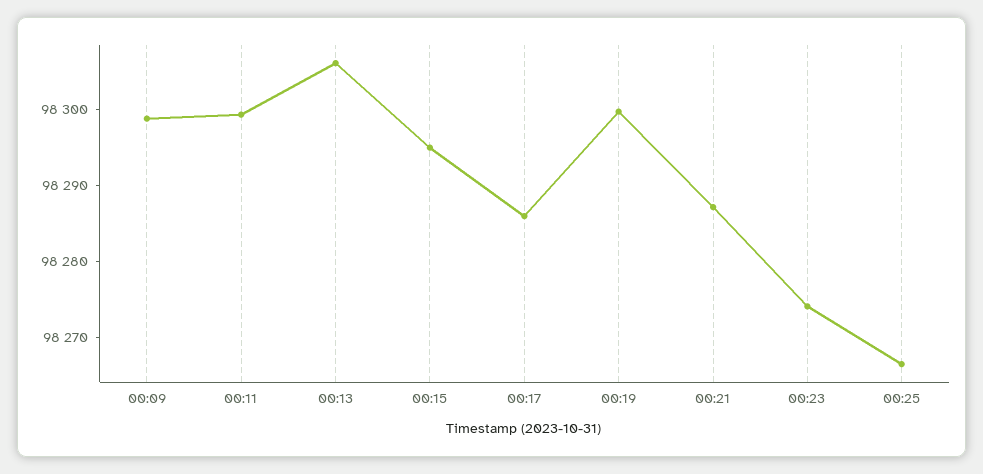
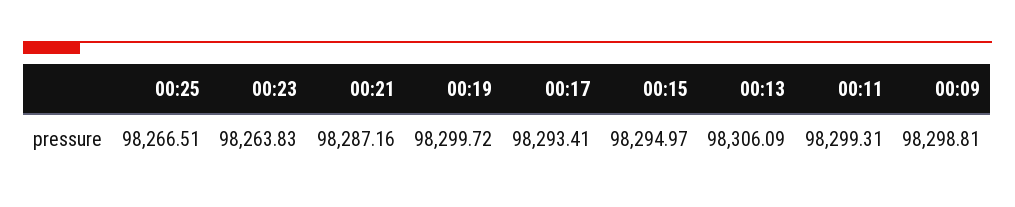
  {
    "00:09": 98298.81,
    "00:11": 98299.31,
    "00:13": 98306.09,
    "00:15": 98294.97,
-   "00:17": 98286,
+   "00:17": 98293.41,
    "00:19": 98299.72,
    "00:21": 98287.16,
-   "00:23": 98274,
+   "00:23": 98263.83,
    "00:25": 98266.51
  }

